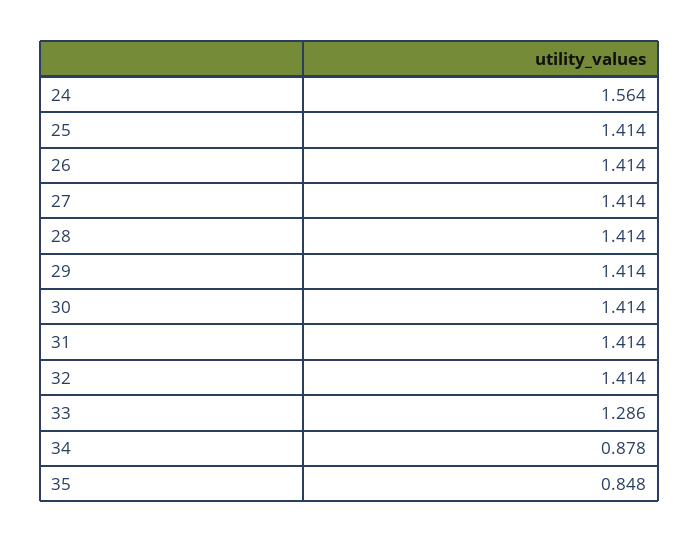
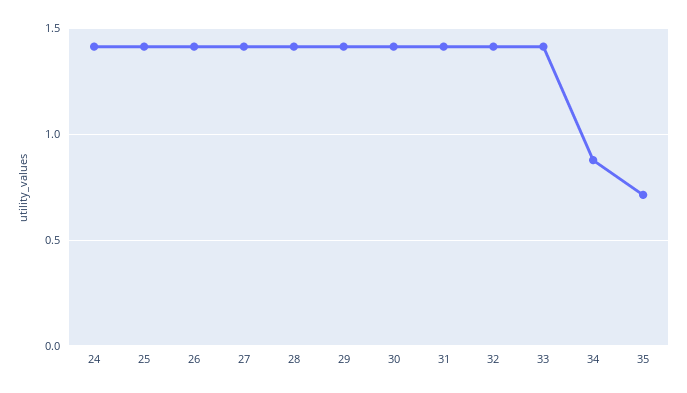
  {
-   "24": 1.564,
+   "24": 1.4,
    "25": 1.414,
    "26": 1.414,
    "27": 1.414,
    "28": 1.414,
    "29": 1.414,
    "30": 1.414,
    "31": 1.414,
    "32": 1.414,
-   "33": 1.286,
+   "33": 1.4,
    "34": 0.878,
-   "35": 0.848
+   "35": 0.7
  }

